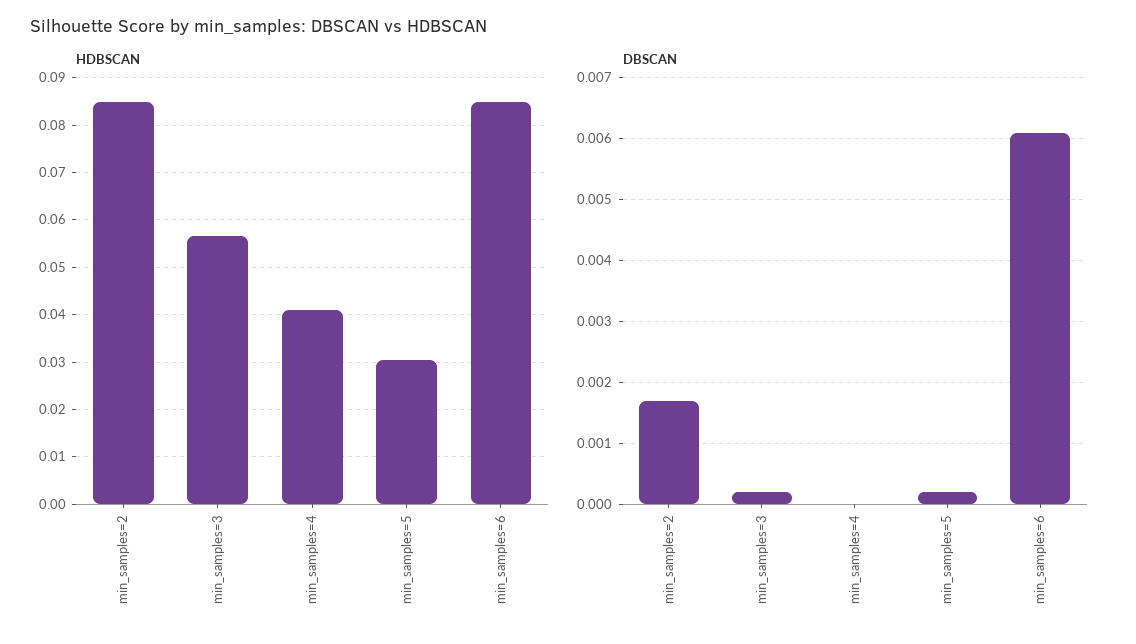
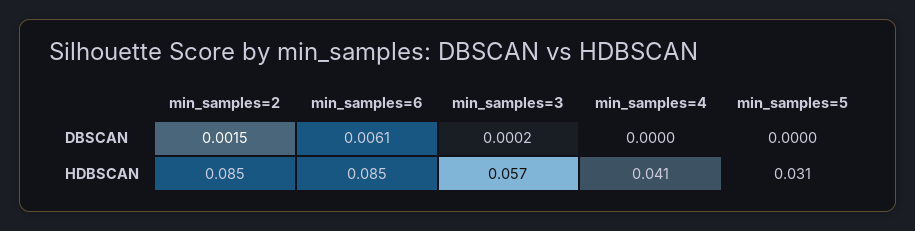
  {
    "HDBSCAN": {
      "min_samples=2": 0.085,
      "min_samples=3": 0.057,
      "min_samples=4": 0.041,
      "min_samples=5": 0.031,
      "min_samples=6": 0.085
    },
    "DBSCAN": {
-     "min_samples=2": 0.0017,
+     "min_samples=2": 0.0015,
      "min_samples=3": 0.0002,
      "min_samples=4": 0,
-     "min_samples=5": 0.0002,
+     "min_samples=5": 0,
      "min_samples=6": 0.0061
    }
  }

